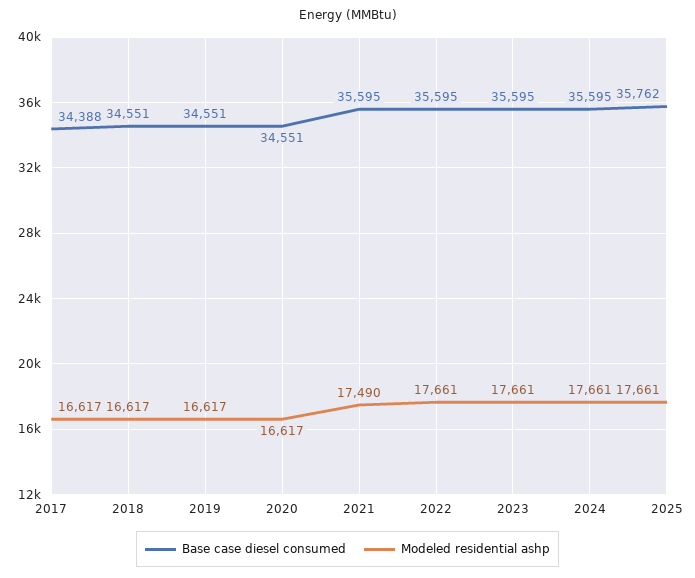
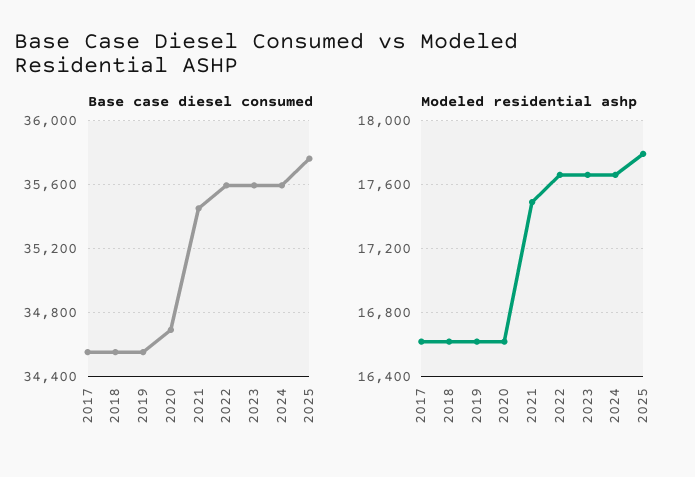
  {
    "Base case diesel consumed": {
-     "2017": 34388,
+     "2017": 34550,
      "2018": 34551,
      "2019": 34551,
-     "2020": 34551,
+     "2020": 34700,
-     "2021": 35595,
+     "2021": 35450,
      "2022": 35595,
      "2023": 35595,
      "2024": 35595,
      "2025": 35762
    },
    "Modeled residential ashp": {
      "2017": 16617,
      "2018": 16617,
      "2019": 16617,
      "2020": 16617,
      "2021": 17490,
      "2022": 17661,
      "2023": 17661,
      "2024": 17661,
-     "2025": 17661
+     "2025": 17800
    }
  }

